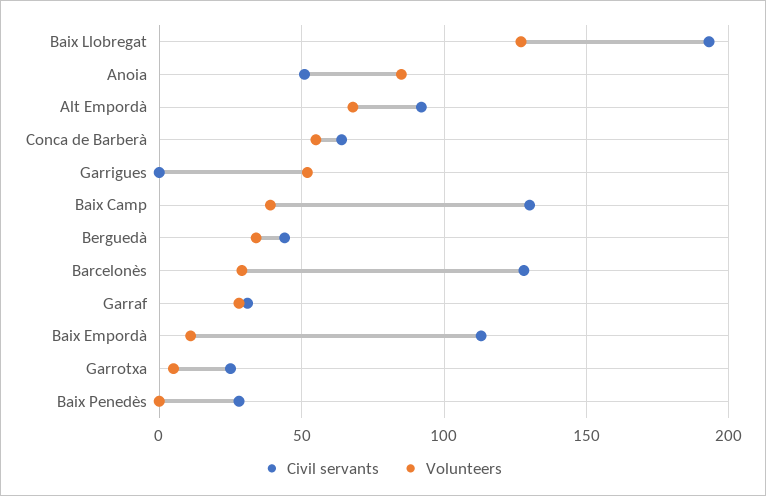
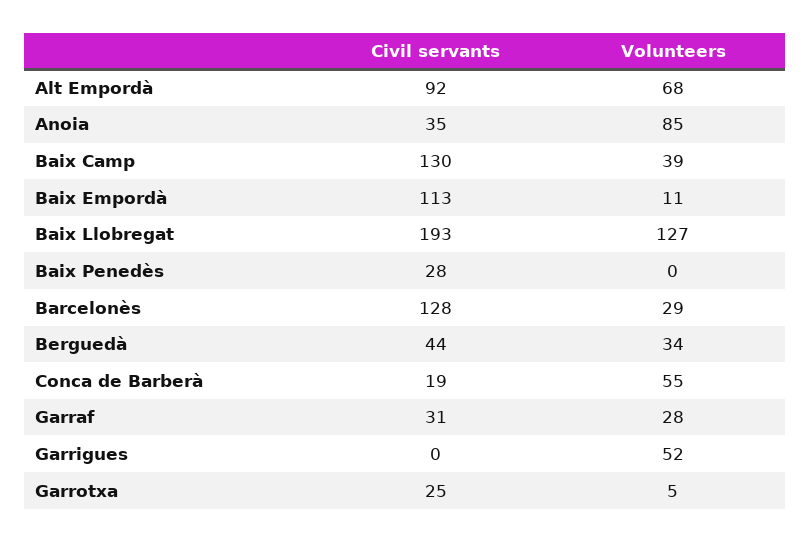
  {
    "Civil servants": {
      "Baix Llobregat": 193,
-     "Anoia": 50,
+     "Anoia": 35,
      "Alt Empordà": 92,
-     "Conca de Barberà": 65,
+     "Conca de Barberà": 19,
      "Garrigues": 0,
      "Baix Camp": 130,
      "Berguedà": 44,
      "Barcelonès": 128,
      "Garraf": 31,
      "Baix Empordà": 113,
      "Garrotxa": 25,
      "Baix Penedès": 28
    },
    "Volunteers": {
      "Baix Llobregat": 127,
      "Anoia": 85,
      "Alt Empordà": 68,
      "Conca de Barberà": 55,
      "Garrigues": 52,
      "Baix Camp": 39,
      "Berguedà": 34,
      "Barcelonès": 29,
      "Garraf": 28,
      "Baix Empordà": 11,
      "Garrotxa": 5,
      "Baix Penedès": 0
    }
  }

